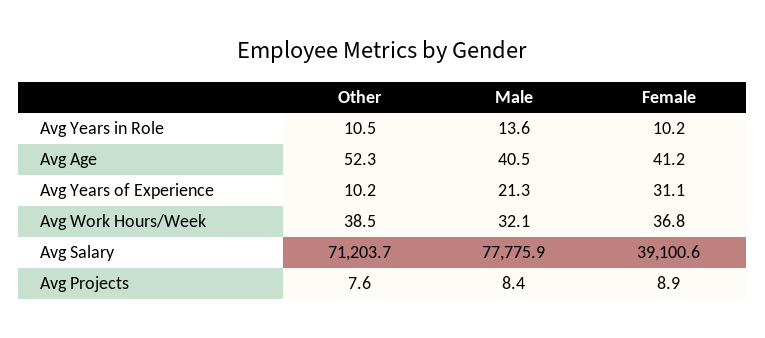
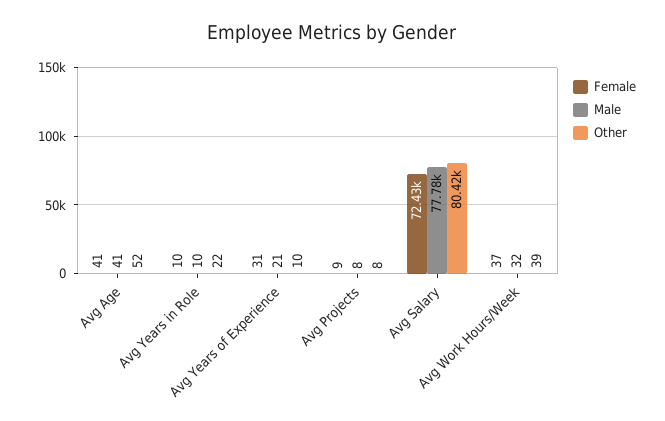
  {
    "Other": {
-     "Avg Years in Role": 10.5,
+     "Avg Years in Role": 22,
      "Avg Age": 52.3,
      "Avg Years of Experience": 10.2,
      "Avg Work Hours/Week": 38.5,
-     "Avg Salary": 71203.7,
+     "Avg Salary": 80420,
      "Avg Projects": 7.6
    },
    "Male": {
-     "Avg Years in Role": 13.6,
+     "Avg Years in Role": 10,
      "Avg Age": 40.5,
      "Avg Years of Experience": 21.3,
      "Avg Work Hours/Week": 32.1,
      "Avg Salary": 77775.9,
      "Avg Projects": 8.4
    },
    "Female": {
      "Avg Years in Role": 10.2,
      "Avg Age": 41.2,
      "Avg Years of Experience": 31.1,
      "Avg Work Hours/Week": 36.8,
-     "Avg Salary": 39100.6,
+     "Avg Salary": 72430,
      "Avg Projects": 8.9
    }
  }

